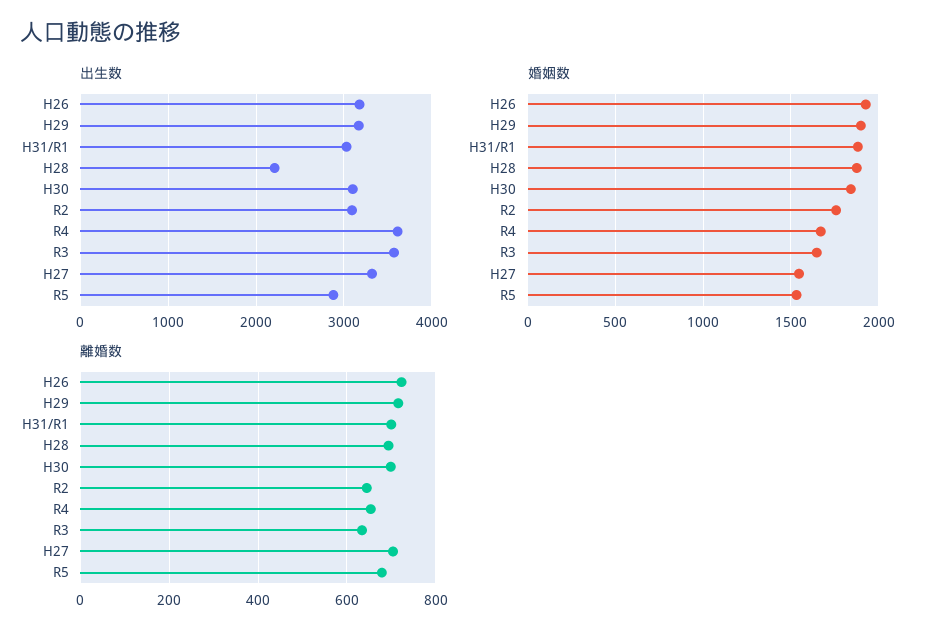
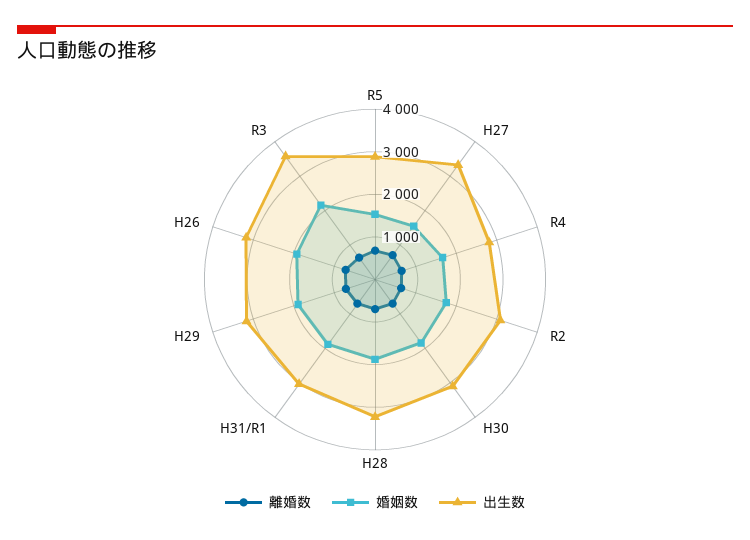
  {
    "出生数": {
      "H26": 3200,
      "H29": 3200,
      "H31/R1": 3000,
-     "H28": 2200,
+     "H28": 3200,
      "H30": 3100,
      "R2": 3100,
-     "R4": 3600,
+     "R4": 2800,
      "R3": 3600,
      "H27": 3300,
      "R5": 2900
    },
    "婚姻数": {
      "H26": 1950,
      "H29": 1900,
      "H31/R1": 1900,
      "H28": 1900,
      "H30": 1850,
      "R2": 1750,
      "R4": 1650,
-     "R3": 1650,
+     "R3": 2200,
      "H27": 1550,
      "R5": 1550
    },
    "離婚数": {
      "H26": 720,
      "H29": 720,
      "H31/R1": 700,
      "H28": 700,
      "H30": 700,
      "R2": 640,
      "R4": 660,
      "R3": 640,
      "H27": 700,
      "R5": 680
    }
  }

